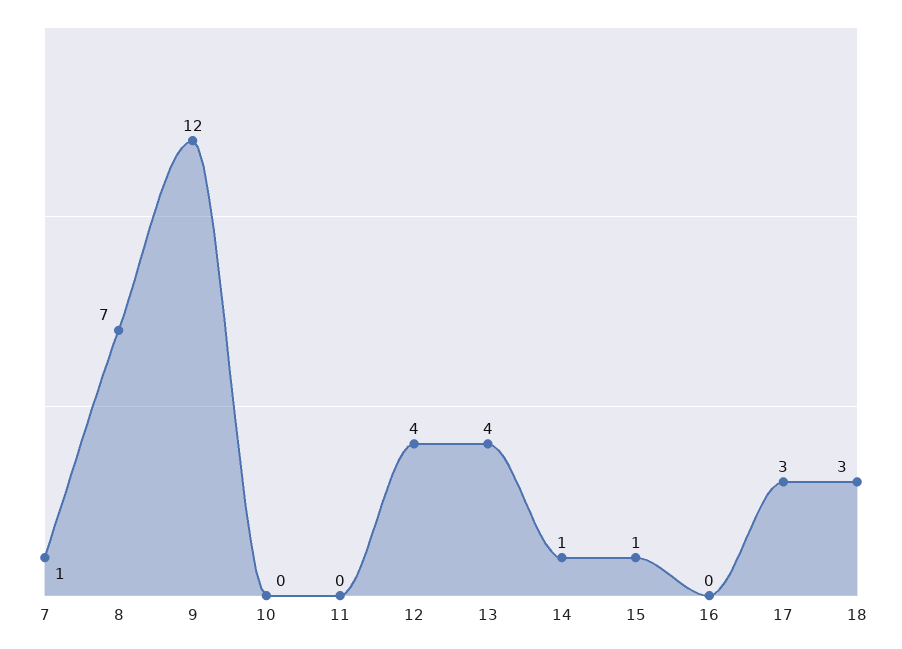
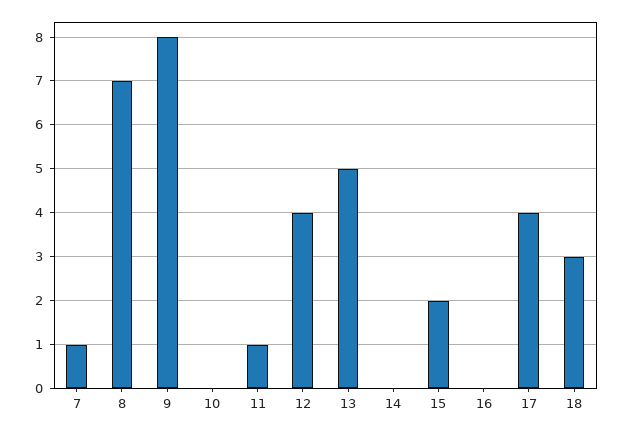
  {
    "7": 1,
    "8": 7,
-   "9": 12,
+   "9": 8,
    "10": 0,
-   "11": 0,
+   "11": 1,
    "12": 4,
-   "13": 4,
+   "13": 5,
-   "14": 1,
+   "14": 0,
-   "15": 1,
+   "15": 2,
    "16": 0,
-   "17": 3,
+   "17": 4,
    "18": 3
  }

